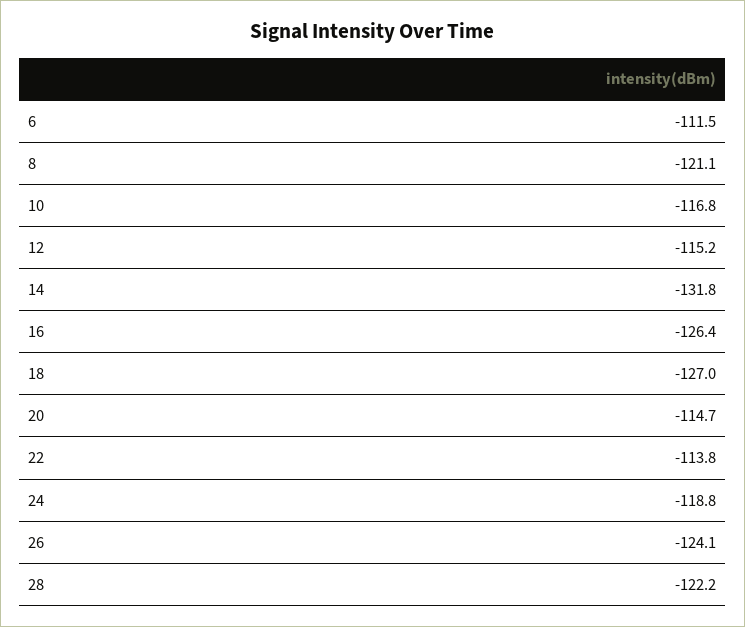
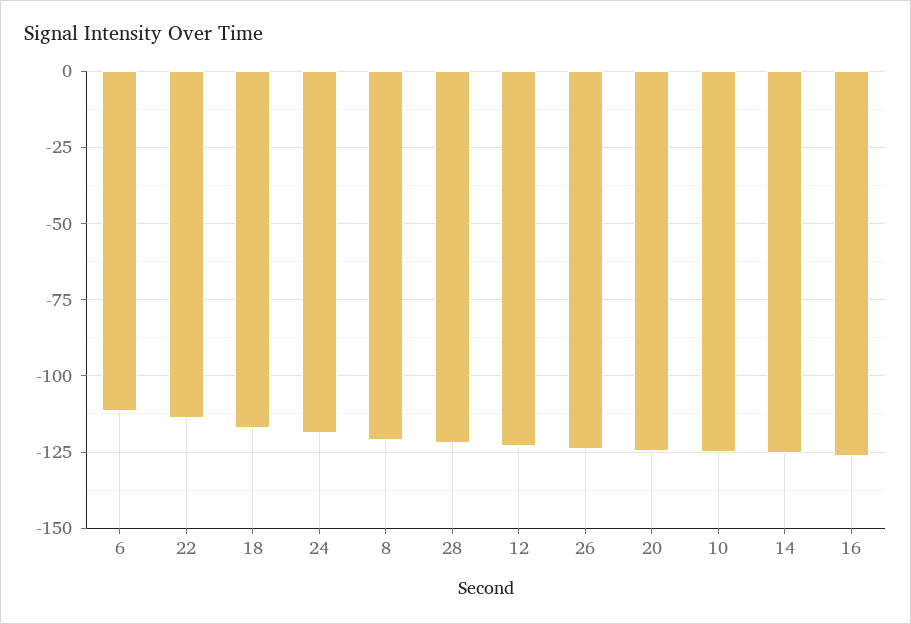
  {
    "6": -111.5,
    "8": -121.1,
-   "10": -116.8,
+   "10": -125,
-   "12": -115.2,
+   "12": -122.5,
-   "14": -131.8,
+   "14": -125,
    "16": -126.4,
-   "18": -127,
+   "18": -117.5,
-   "20": -114.7,
+   "20": -125,
    "22": -113.8,
    "24": -118.8,
    "26": -124.1,
    "28": -122.2
  }

